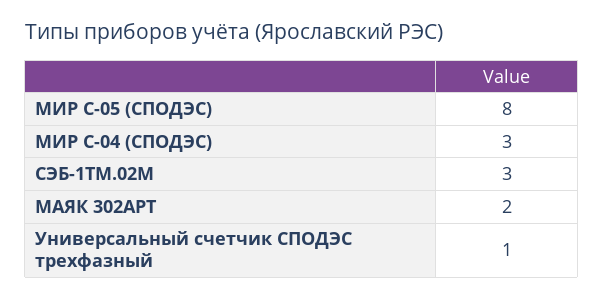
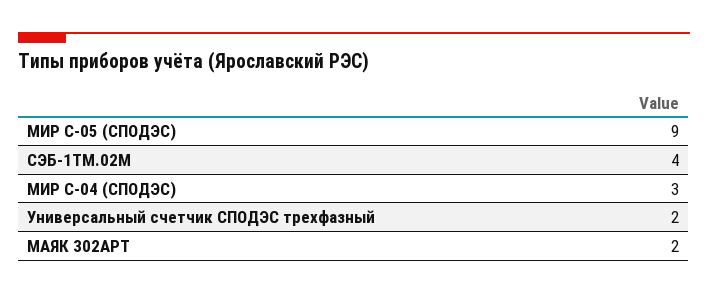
  {
-   "МИР С-05 (СПОДЭС)": 8,
+   "МИР С-05 (СПОДЭС)": 9,
    "МИР С-04 (СПОДЭС)": 3,
-   "СЭБ-1ТМ.02М": 3,
+   "СЭБ-1ТМ.02М": 4,
    "МАЯК 302АРТ": 2,
-   "Универсальный счетчик СПОДЭС трехфазный": 1
+   "Универсальный счетчик СПОДЭС трехфазный": 2
  }

